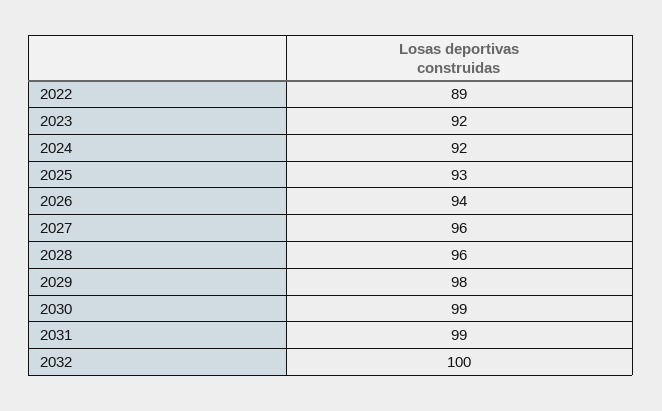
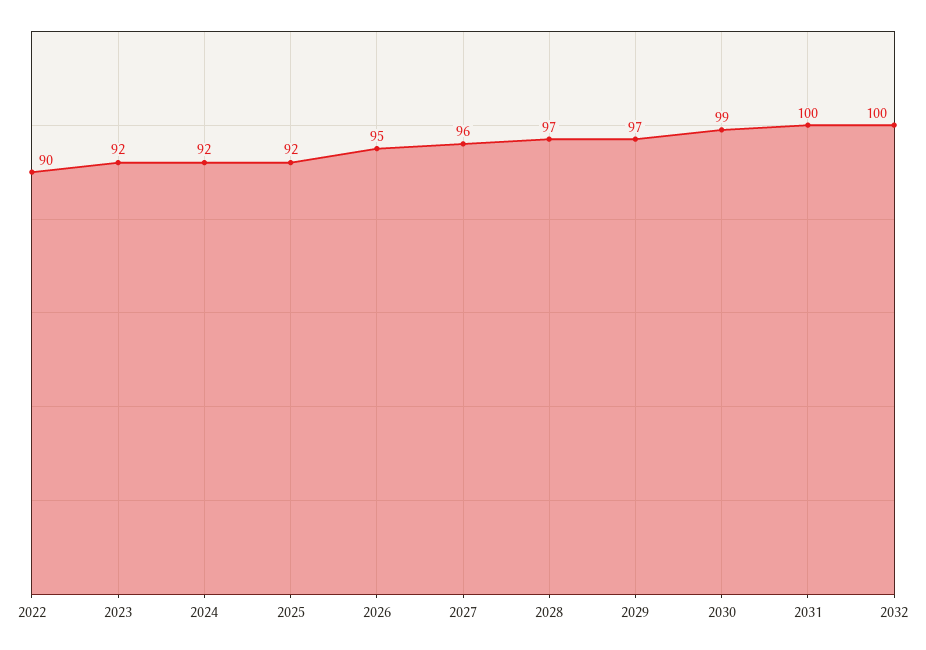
  {
-   "2022": 89,
+   "2022": 90,
    "2023": 92,
    "2024": 92,
-   "2025": 93,
+   "2025": 92,
-   "2026": 94,
+   "2026": 95,
    "2027": 96,
-   "2028": 96,
+   "2028": 97,
-   "2029": 98,
+   "2029": 97,
    "2030": 99,
-   "2031": 99,
+   "2031": 100,
    "2032": 100
  }

